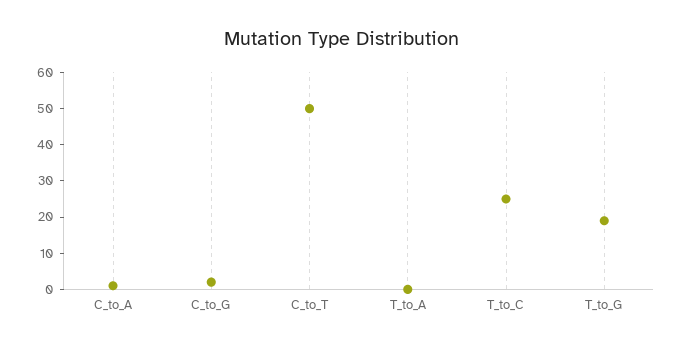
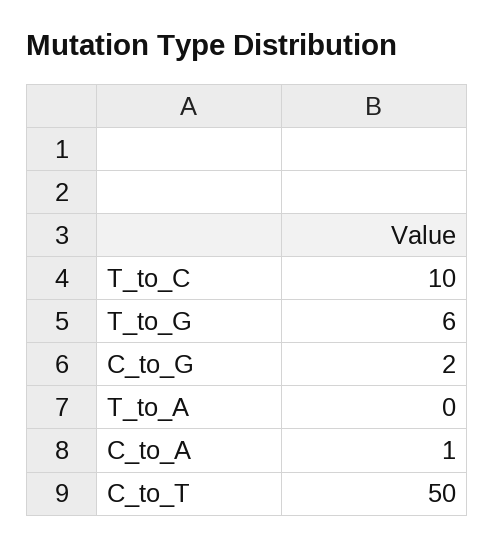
  {
    "C_to_A": 1,
    "C_to_G": 2,
    "C_to_T": 50,
    "T_to_A": 0,
-   "T_to_C": 25,
+   "T_to_C": 10,
-   "T_to_G": 20
+   "T_to_G": 6
  }

